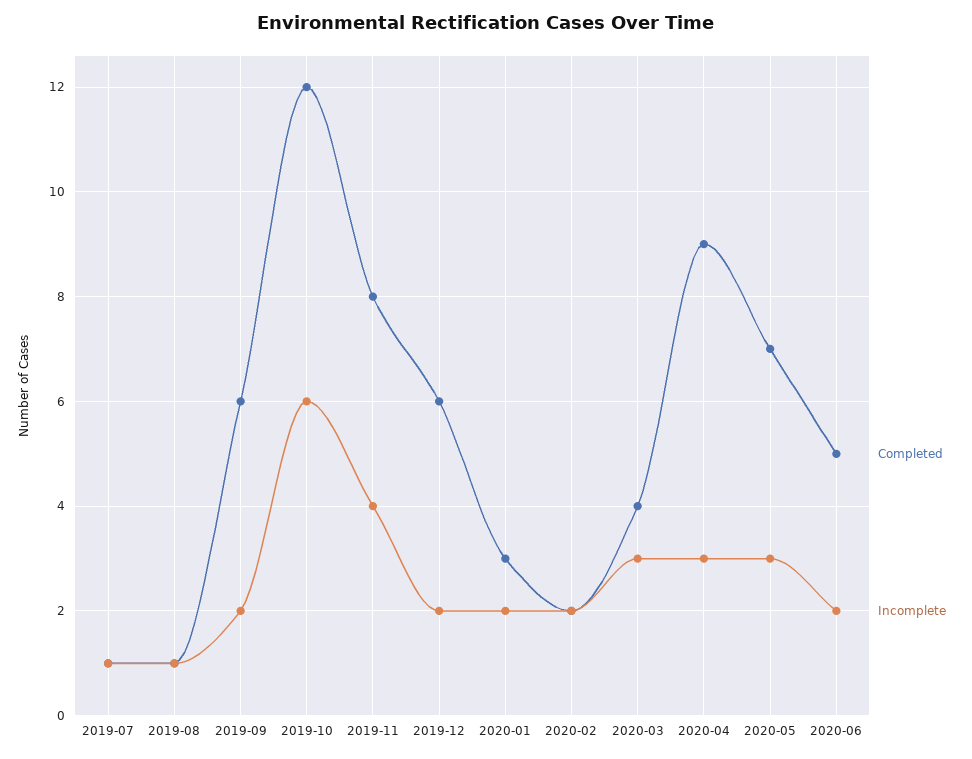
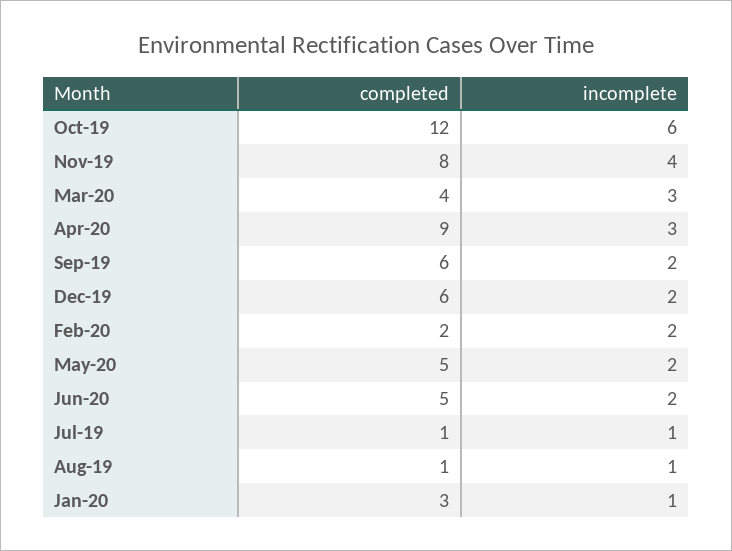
  {
    "Completed": {
      "2019-07": 1,
      "2019-08": 1,
      "2019-09": 6,
      "2019-10": 12,
      "2019-11": 8,
      "2019-12": 6,
      "2020-01": 3,
      "2020-02": 2,
      "2020-03": 4,
      "2020-04": 9,
-     "2020-05": 7,
+     "2020-05": 5,
      "2020-06": 5
    },
    "Incomplete": {
      "2019-07": 1,
      "2019-08": 1,
      "2019-09": 2,
      "2019-10": 6,
      "2019-11": 4,
      "2019-12": 2,
-     "2020-01": 2,
+     "2020-01": 1,
      "2020-02": 2,
      "2020-03": 3,
      "2020-04": 3,
-     "2020-05": 3,
+     "2020-05": 2,
      "2020-06": 2
    }
  }

